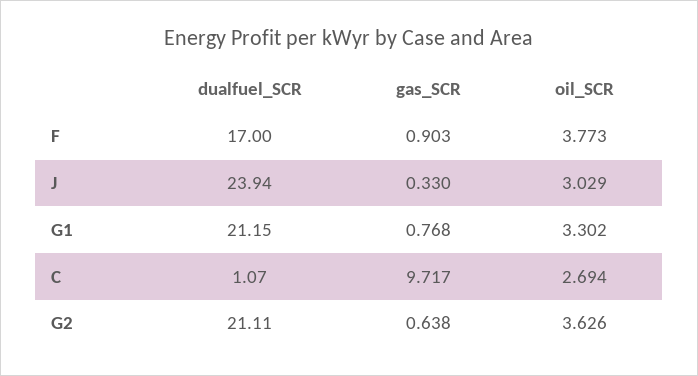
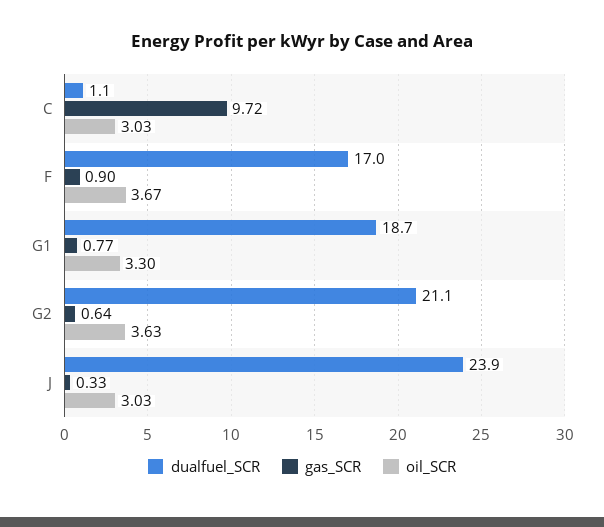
  {
    "dualfuel_SCR": {
      "F": 17,
      "J": 23.94,
-     "G1": 21.15,
+     "G1": 18.7,
      "C": 1.07,
      "G2": 21.11
    },
    "gas_SCR": {
      "F": 0.903,
      "J": 0.33,
      "G1": 0.768,
      "C": 9.717,
      "G2": 0.638
    },
    "oil_SCR": {
-     "F": 3.773,
+     "F": 3.67,
      "J": 3.029,
      "G1": 3.302,
-     "C": 2.694,
+     "C": 3.03,
      "G2": 3.626
    }
  }

